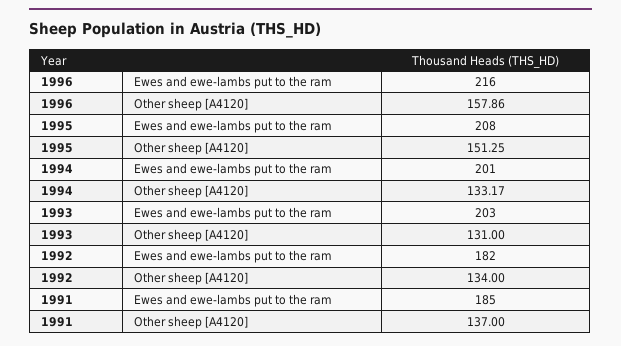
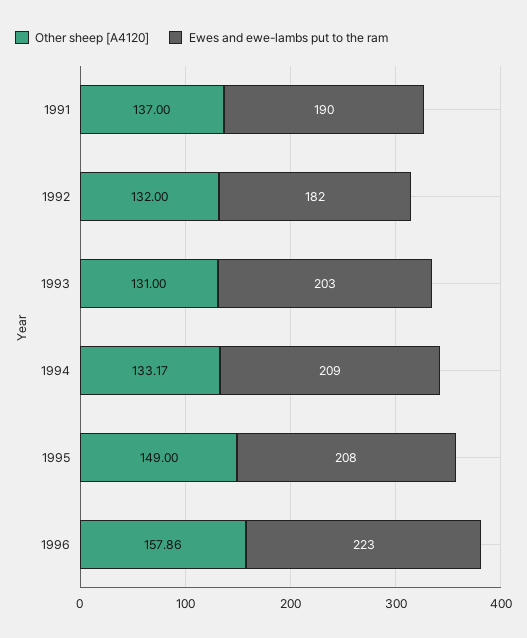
  {
    "Ewes and ewe-lambs put to the ram": {
-     "1996": 216,
+     "1996": 223,
      "1995": 208,
-     "1994": 201,
+     "1994": 209,
      "1993": 203,
      "1992": 182,
-     "1991": 185
+     "1991": 190
    },
    "Other sheep [A4120]": {
      "1996": 157.86,
-     "1995": 151.25,
+     "1995": 149,
      "1994": 133.17,
      "1993": 131,
-     "1992": 134,
+     "1992": 132,
      "1991": 137
    }
  }

